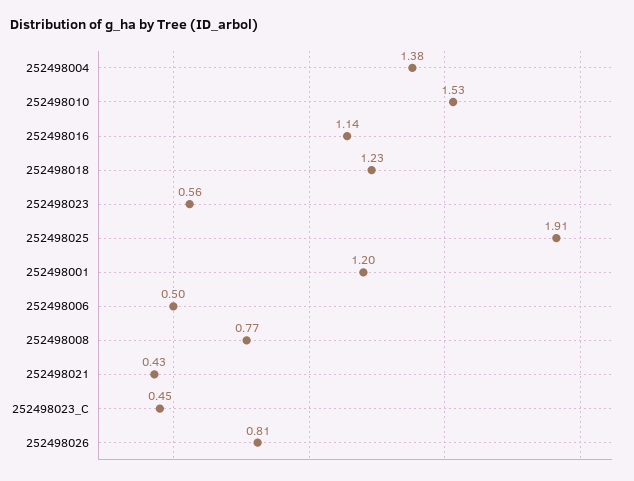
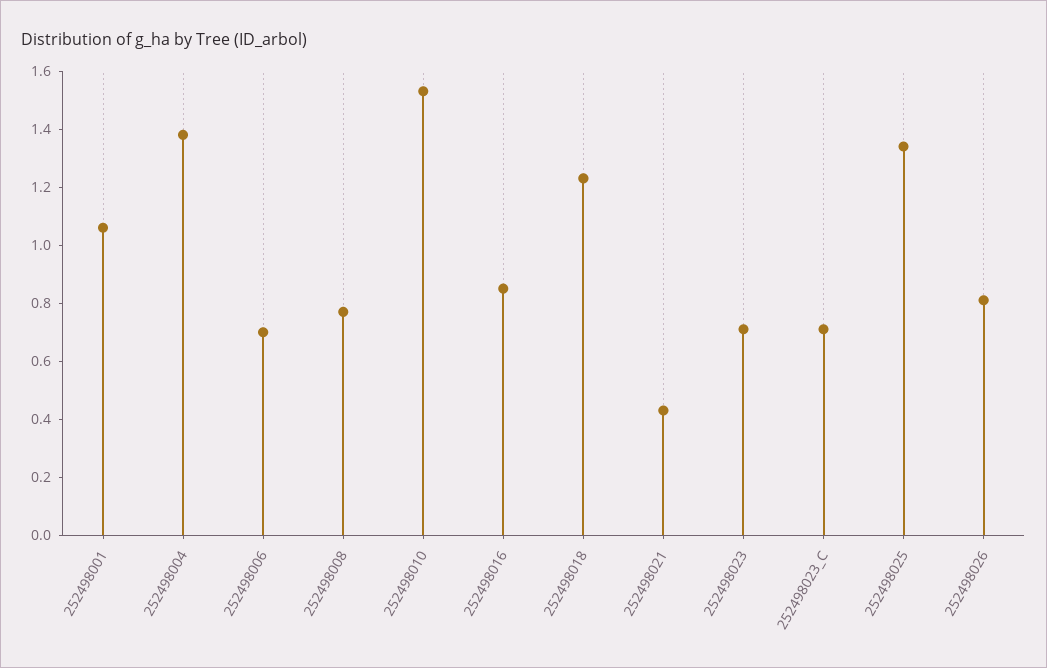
  {
    "252498004": 1.38,
    "252498010": 1.53,
-   "252498016": 1.14,
+   "252498016": 0.85,
    "252498018": 1.23,
-   "252498023": 0.56,
+   "252498023": 0.7,
-   "252498025": 1.91,
+   "252498025": 1.35,
-   "252498001": 1.2,
+   "252498001": 1.05,
-   "252498006": 0.5,
+   "252498006": 0.7,
    "252498008": 0.77,
    "252498021": 0.43,
-   "252498023_C": 0.45,
+   "252498023_C": 0.7,
    "252498026": 0.81
  }

